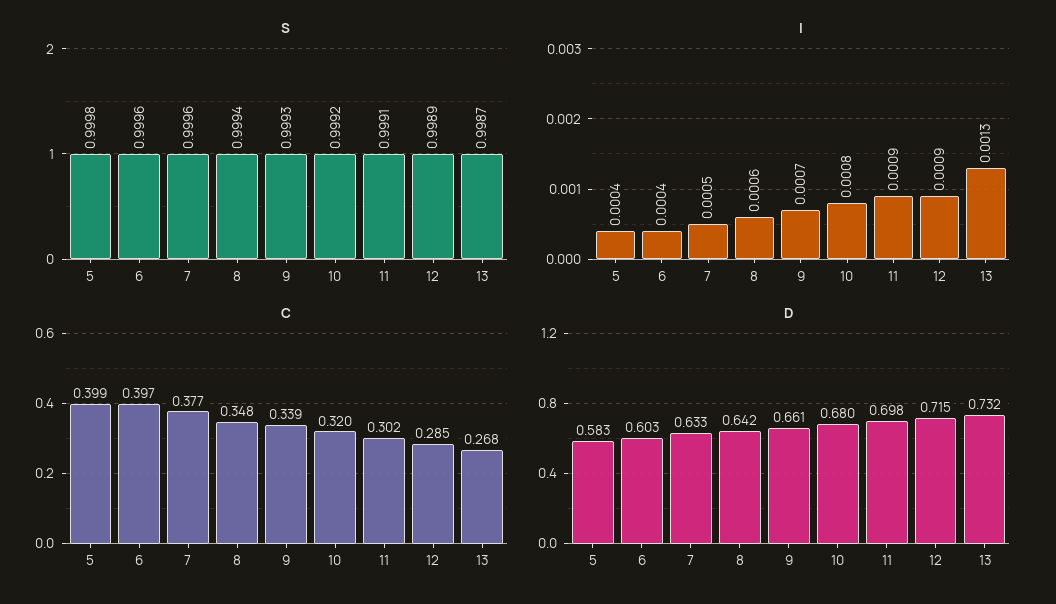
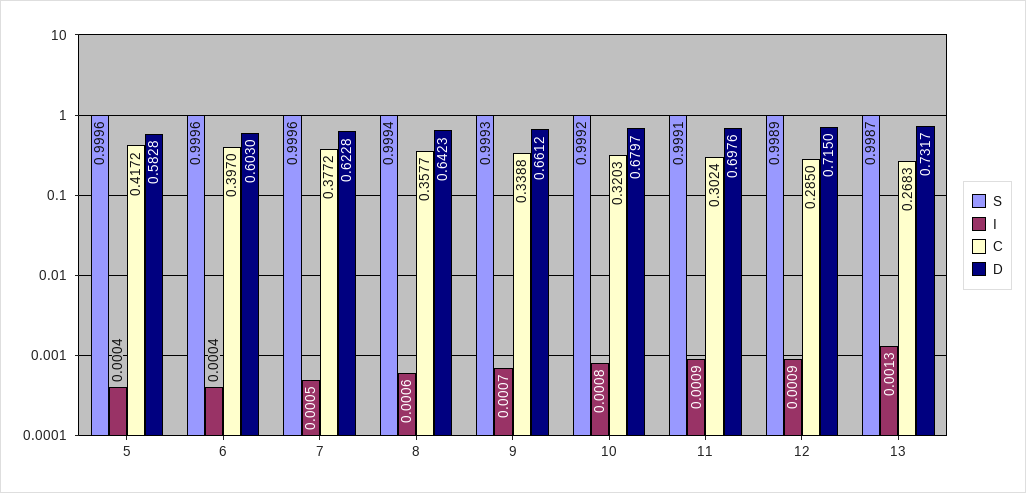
  {
    "S": {
-     "5": 0.9998,
+     "5": 0.9996,
      "6": 0.9996,
      "7": 0.9996,
      "8": 0.9994,
      "9": 0.9993,
      "10": 0.9992,
      "11": 0.9991,
      "12": 0.9989,
      "13": 0.9987
    },
    "I": {
      "5": 0.0004,
      "6": 0.0004,
      "7": 0.0005,
      "8": 0.0006,
      "9": 0.0007,
      "10": 0.0008,
      "11": 0.0009,
      "12": 0.0009,
      "13": 0.0013
    },
    "C": {
-     "5": 0.399,
+     "5": 0.4172,
      "6": 0.397,
      "7": 0.3772,
-     "8": 0.348,
+     "8": 0.3577,
      "9": 0.3388,
      "10": 0.3203,
      "11": 0.3024,
      "12": 0.285,
      "13": 0.2683
    },
    "D": {
      "5": 0.5828,
      "6": 0.603,
-     "7": 0.633,
+     "7": 0.6228,
      "8": 0.6423,
      "9": 0.6612,
      "10": 0.6797,
      "11": 0.6976,
      "12": 0.715,
      "13": 0.7317
    }
  }

